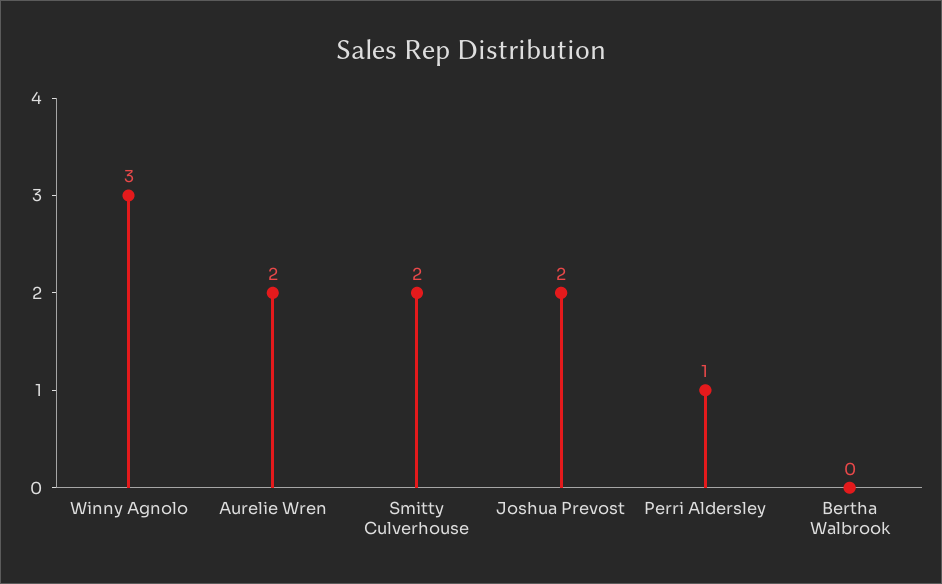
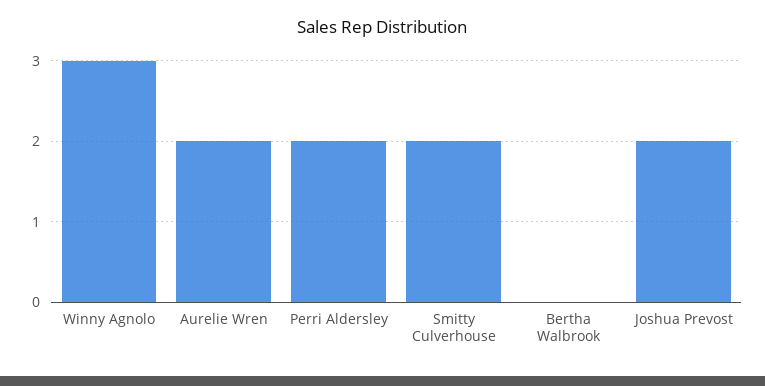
  {
    "Winny Agnolo": 3,
    "Aurelie Wren": 2,
    "Smitty Culverhouse": 2,
    "Joshua Prevost": 2,
-   "Perri Aldersley": 1,
+   "Perri Aldersley": 2,
    "Bertha Walbrook": 0
  }

